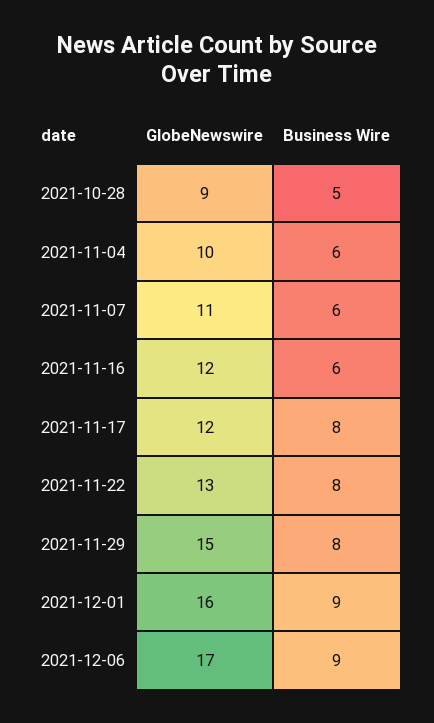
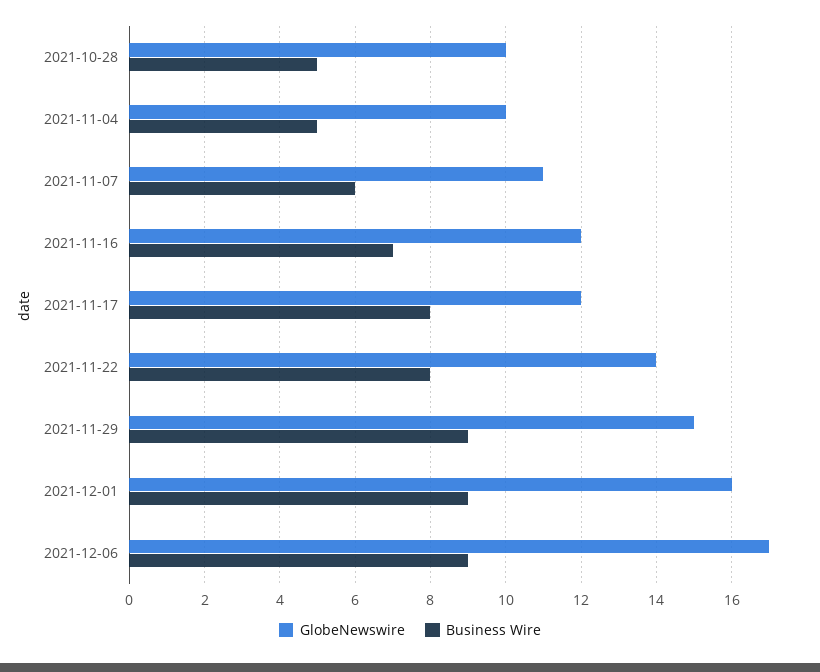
  {
    "GlobeNewswire": {
-     "2021-10-28": 9,
+     "2021-10-28": 10,
      "2021-11-04": 10,
      "2021-11-07": 11,
      "2021-11-16": 12,
      "2021-11-17": 12,
-     "2021-11-22": 13,
+     "2021-11-22": 14,
      "2021-11-29": 15,
      "2021-12-01": 16,
      "2021-12-06": 17
    },
    "Business Wire": {
      "2021-10-28": 5,
-     "2021-11-04": 6,
+     "2021-11-04": 5,
      "2021-11-07": 6,
-     "2021-11-16": 6,
+     "2021-11-16": 7,
      "2021-11-17": 8,
      "2021-11-22": 8,
-     "2021-11-29": 8,
+     "2021-11-29": 9,
      "2021-12-01": 9,
      "2021-12-06": 9
    }
  }

